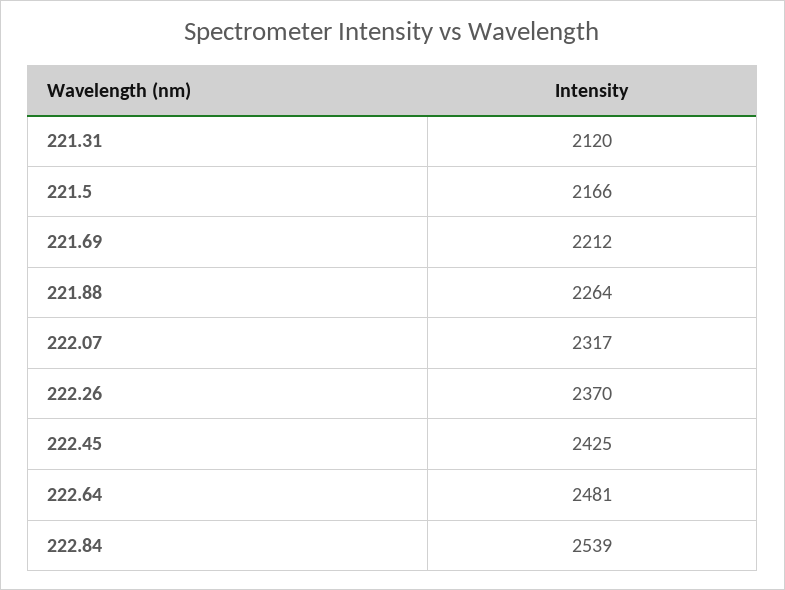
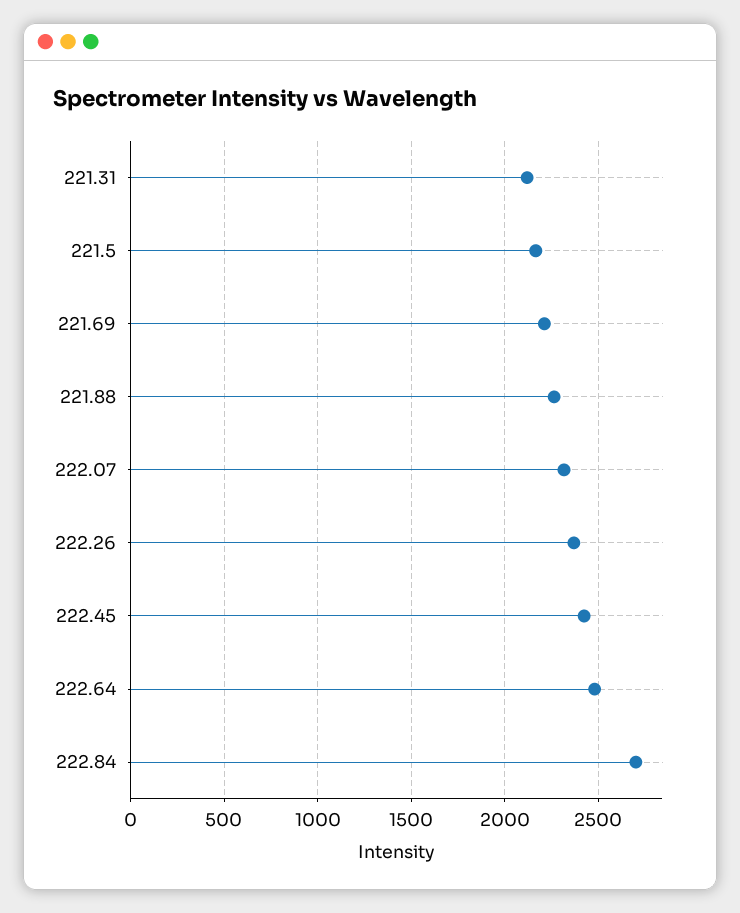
  {
    "221.31": 2120,
    "221.5": 2166,
    "221.69": 2212,
    "221.88": 2264,
    "222.07": 2317,
    "222.26": 2370,
    "222.45": 2425,
    "222.64": 2481,
-   "222.84": 2539
+   "222.84": 2700
  }

